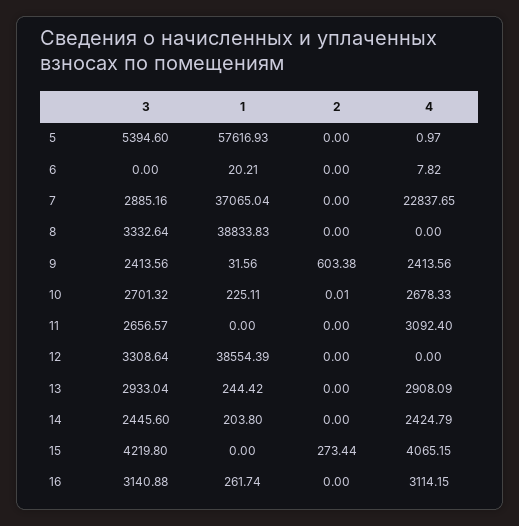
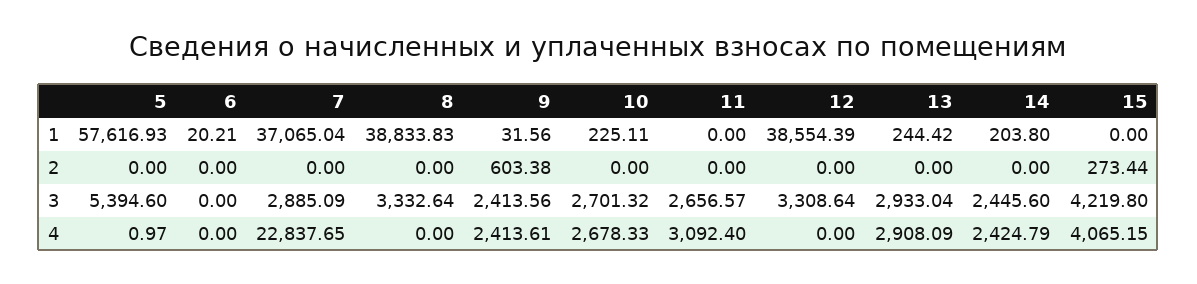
  {
    "3": {
      "5": 5394.6,
      "6": 0,
-     "7": 2885.16,
+     "7": 2885.09,
      "8": 3332.64,
      "9": 2413.56,
      "10": 2701.32,
      "11": 2656.57,
      "12": 3308.64,
      "13": 2933.04,
      "14": 2445.6,
-     "15": 4219.8,
+     "15": 4219.8
-     "16": 3140.88
    },
    "1": {
      "5": 57616.93,
      "6": 20.21,
      "7": 37065.04,
      "8": 38833.83,
      "9": 31.56,
      "10": 225.11,
      "11": 0,
      "12": 38554.39,
      "13": 244.42,
      "14": 203.8,
-     "15": 0,
+     "15": 0
-     "16": 261.74
    },
    "2": {
      "5": 0,
      "6": 0,
      "7": 0,
      "8": 0,
      "9": 603.38,
-     "10": 0.01,
+     "10": 0,
      "11": 0,
      "12": 0,
      "13": 0,
      "14": 0,
-     "15": 273.44,
+     "15": 273.44
-     "16": 0
    },
    "4": {
      "5": 0.97,
-     "6": 7.82,
+     "6": 0,
      "7": 22837.65,
      "8": 0,
-     "9": 2413.56,
+     "9": 2413.61,
      "10": 2678.33,
      "11": 3092.4,
      "12": 0,
      "13": 2908.09,
      "14": 2424.79,
-     "15": 4065.15,
+     "15": 4065.15
-     "16": 3114.15
    }
  }

